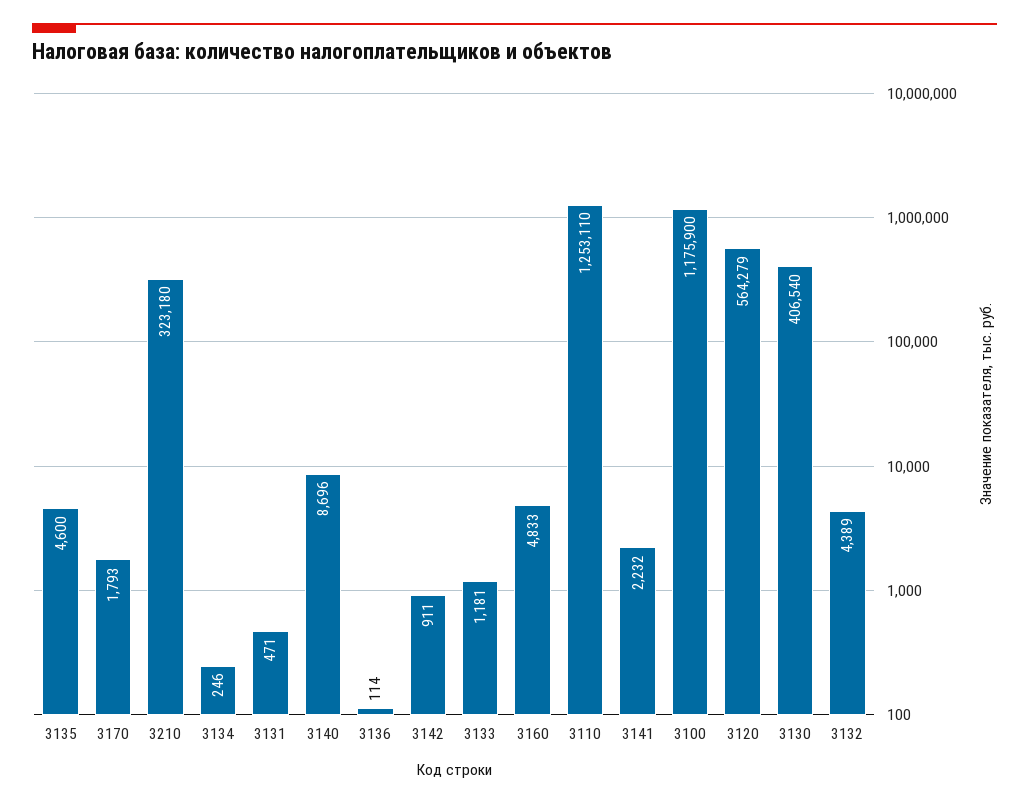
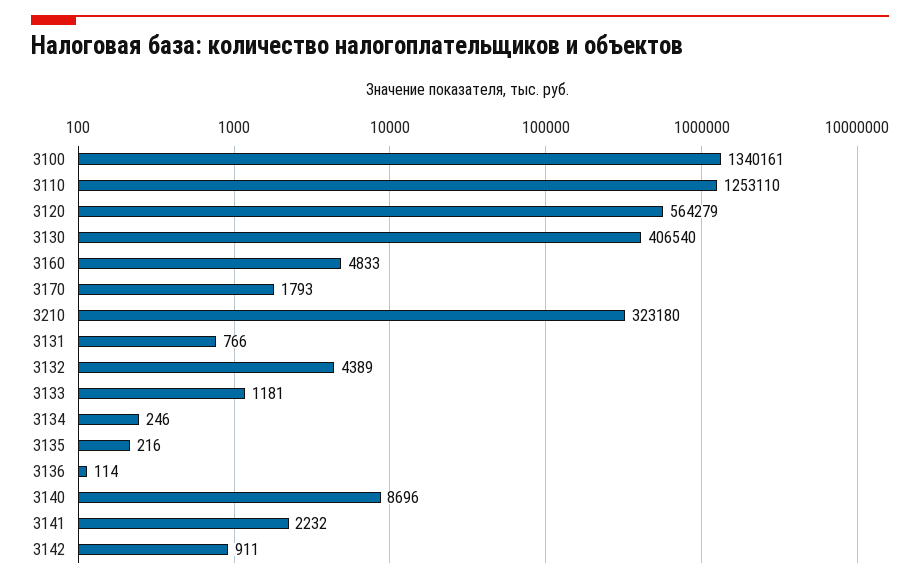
  {
-   "3135": 4600,
+   "3135": 216,
    "3170": 1793,
    "3210": 323180,
    "3134": 246,
-   "3131": 471,
+   "3131": 766,
    "3140": 8696,
    "3136": 114,
    "3142": 911,
    "3133": 1181,
    "3160": 4833,
    "3110": 1253110,
    "3141": 2232,
-   "3100": 1175900,
+   "3100": 1340161,
    "3120": 564279,
    "3130": 406540,
    "3132": 4389
  }

